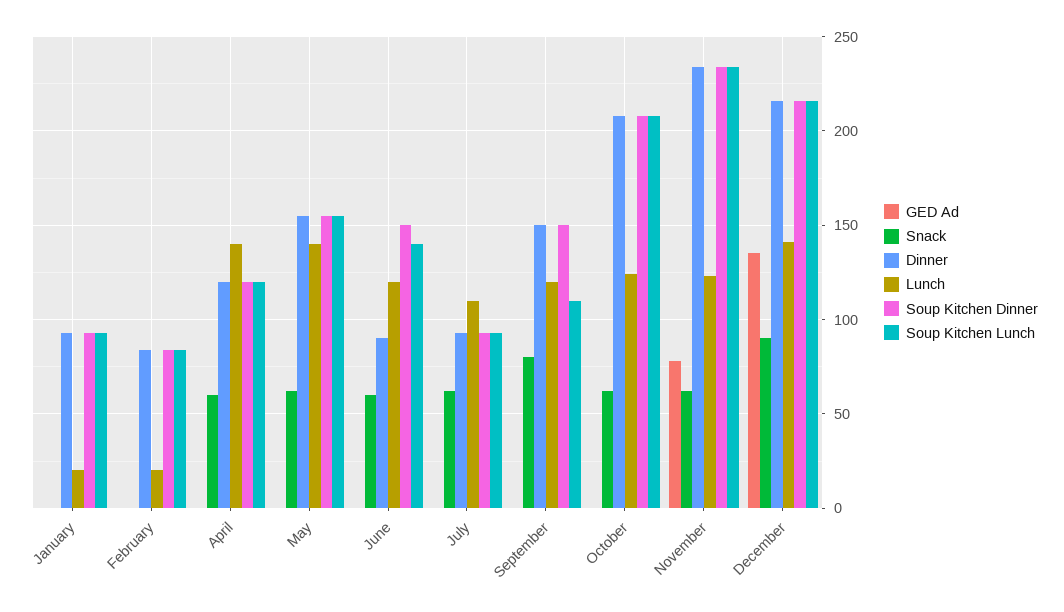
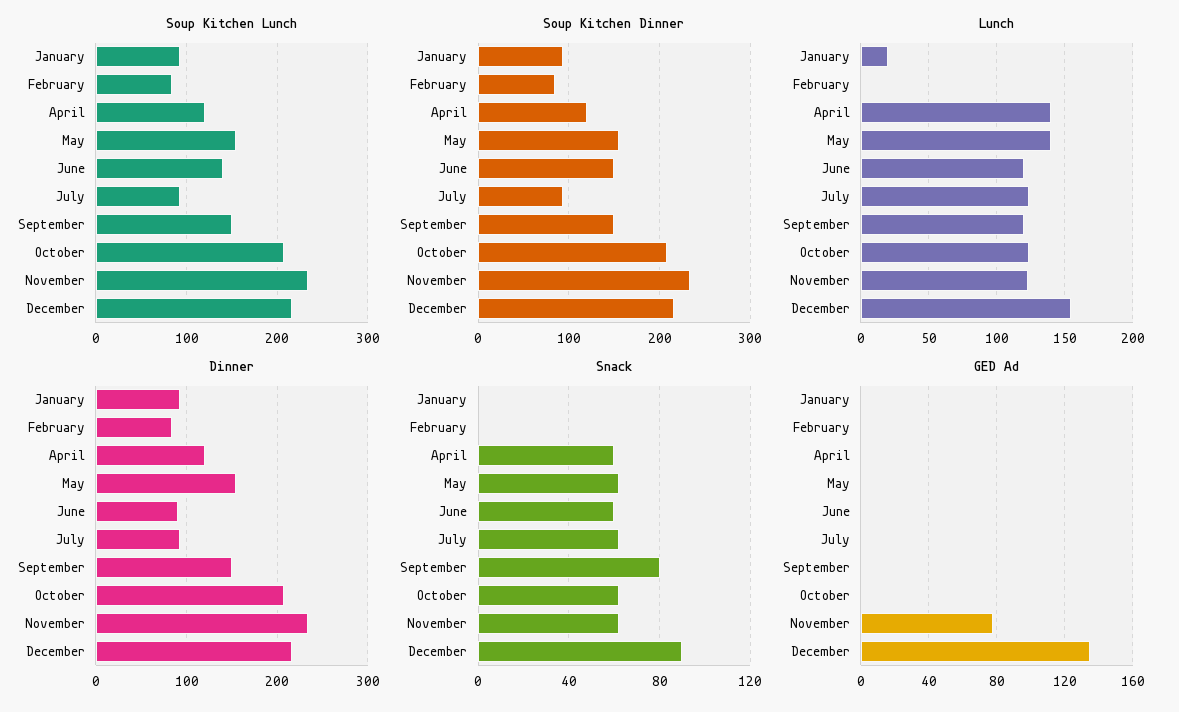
  {
    "GED Ad": {
      "January": 0,
      "February": 0,
      "April": 0,
      "May": 0,
      "June": 0,
      "July": 0,
      "September": 0,
      "October": 0,
      "November": 80,
      "December": 135
    },
    "Snack": {
      "January": 0,
      "February": 0,
      "April": 60,
      "May": 60,
      "June": 60,
      "July": 60,
      "September": 80,
      "October": 60,
      "November": 60,
      "December": 90
    },
    "Dinner": {
      "January": 95,
      "February": 85,
      "April": 120,
      "May": 155,
      "June": 90,
      "July": 95,
      "September": 150,
      "October": 210,
      "November": 235,
      "December": 215
    },
    "Lunch": {
      "January": 20,
-     "February": 20,
+     "February": 0,
      "April": 140,
      "May": 140,
      "June": 120,
-     "July": 110,
+     "July": 125,
      "September": 120,
      "October": 125,
      "November": 125,
-     "December": 140
+     "December": 155
    },
    "Soup Kitchen Dinner": {
      "January": 95,
      "February": 85,
      "April": 120,
      "May": 155,
      "June": 150,
      "July": 95,
      "September": 150,
      "October": 210,
      "November": 235,
      "December": 215
    },
    "Soup Kitchen Lunch": {
      "January": 95,
      "February": 85,
      "April": 120,
      "May": 155,
      "June": 140,
      "July": 95,
-     "September": 110,
+     "September": 150,
      "October": 210,
      "November": 235,
      "December": 215
    }
  }

